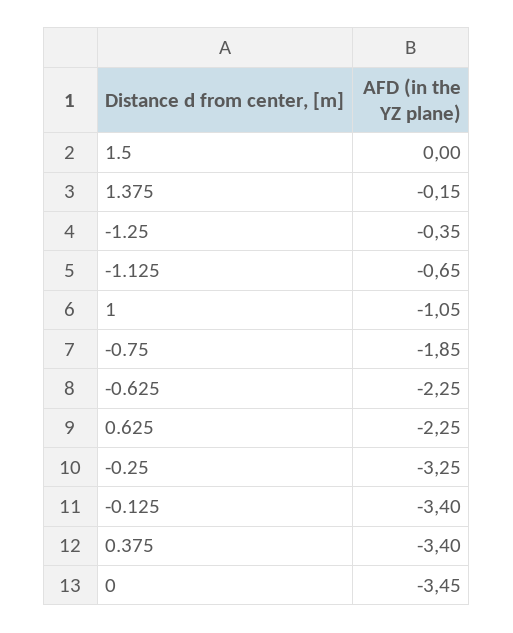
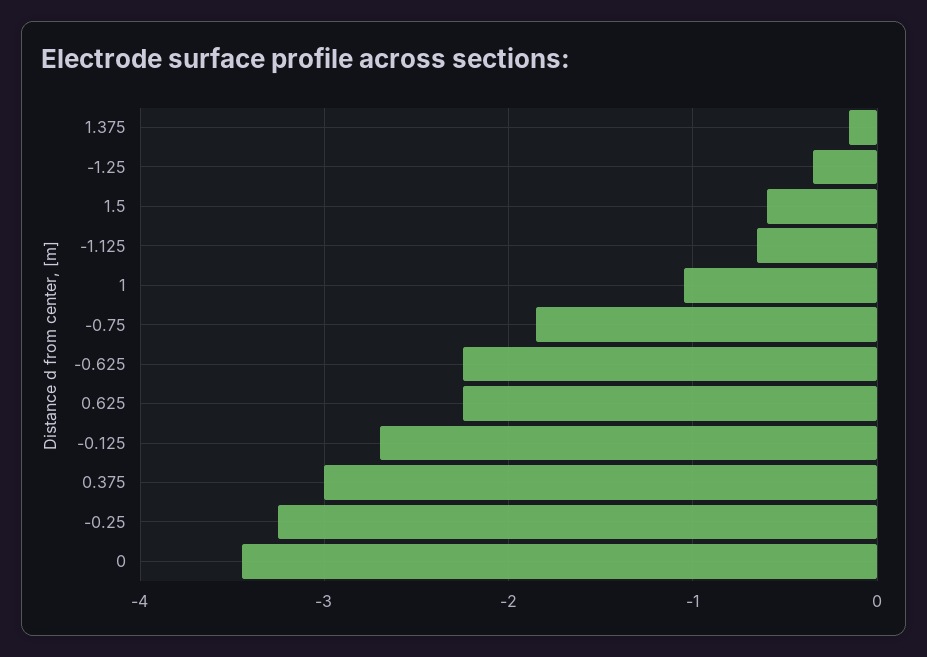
  {
-   "1.5": 0,
+   "1.5": -0.6,
    "1.375": -0.15,
    "-1.25": -0.35,
    "-1.125": -0.65,
    "1": -1.05,
    "-0.75": -1.85,
    "-0.625": -2.25,
    "0.625": -2.25,
    "-0.25": -3.25,
-   "-0.125": -3.4,
+   "-0.125": -2.7,
-   "0.375": -3.4,
+   "0.375": -3,
    "0": -3.45
  }

